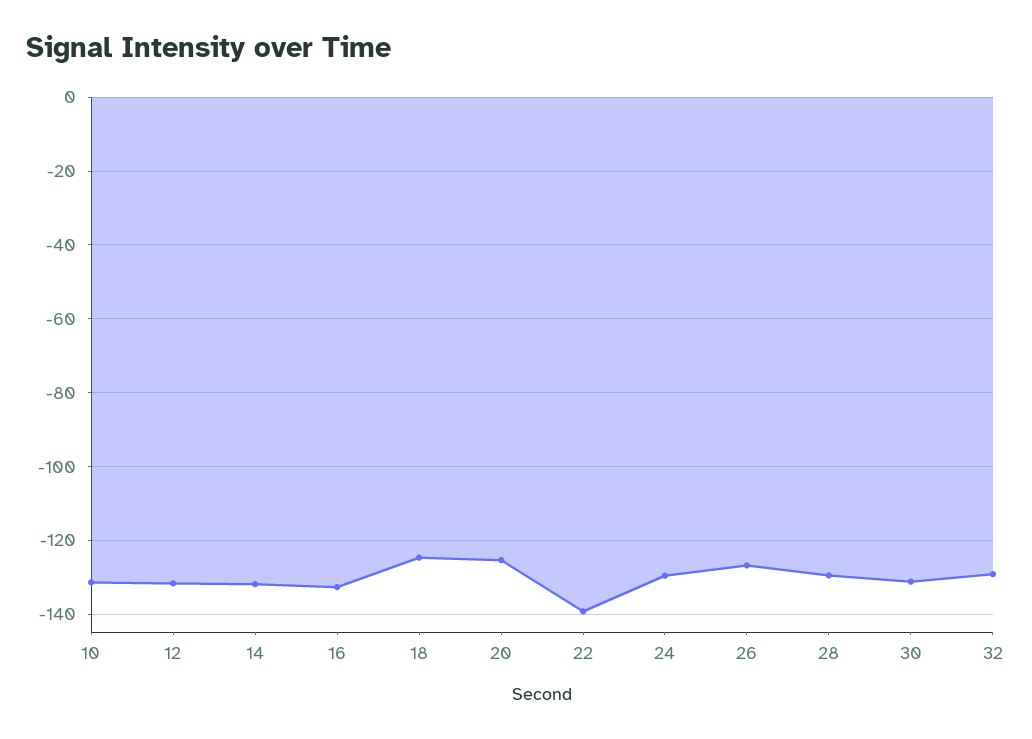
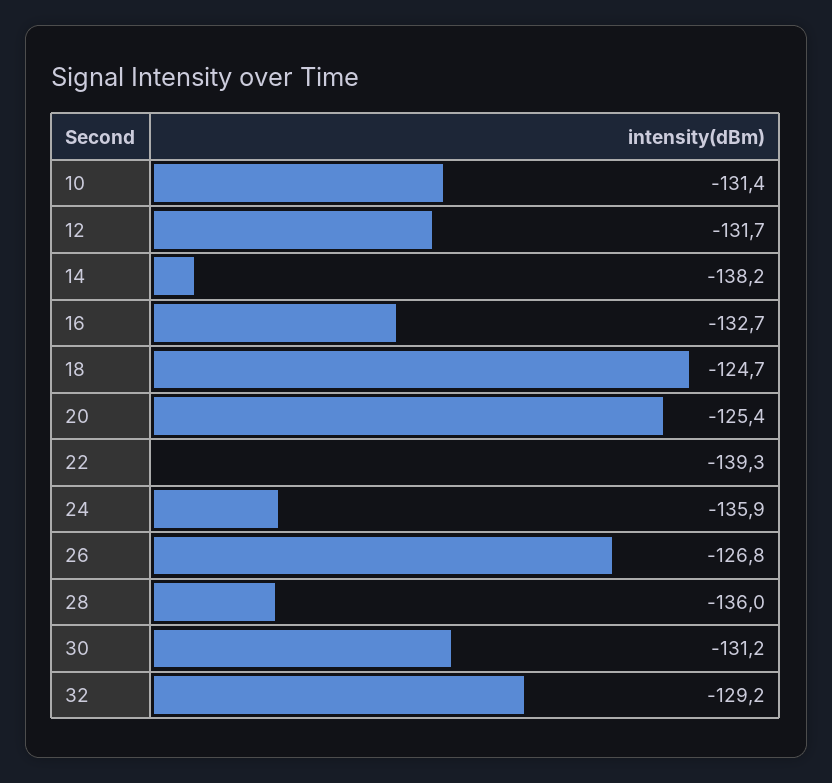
  {
    "10": -131.4,
    "12": -131.7,
-   "14": -132,
+   "14": -138.2,
    "16": -132.7,
    "18": -124.7,
    "20": -125.4,
    "22": -139.3,
-   "24": -130,
+   "24": -135.9,
    "26": -126.8,
-   "28": -130,
+   "28": -136,
    "30": -131.2,
    "32": -129.2
  }

